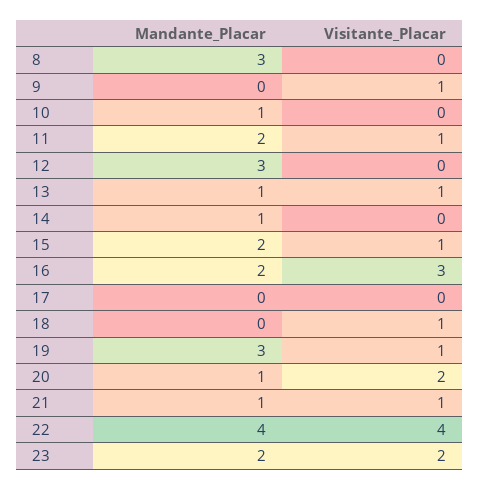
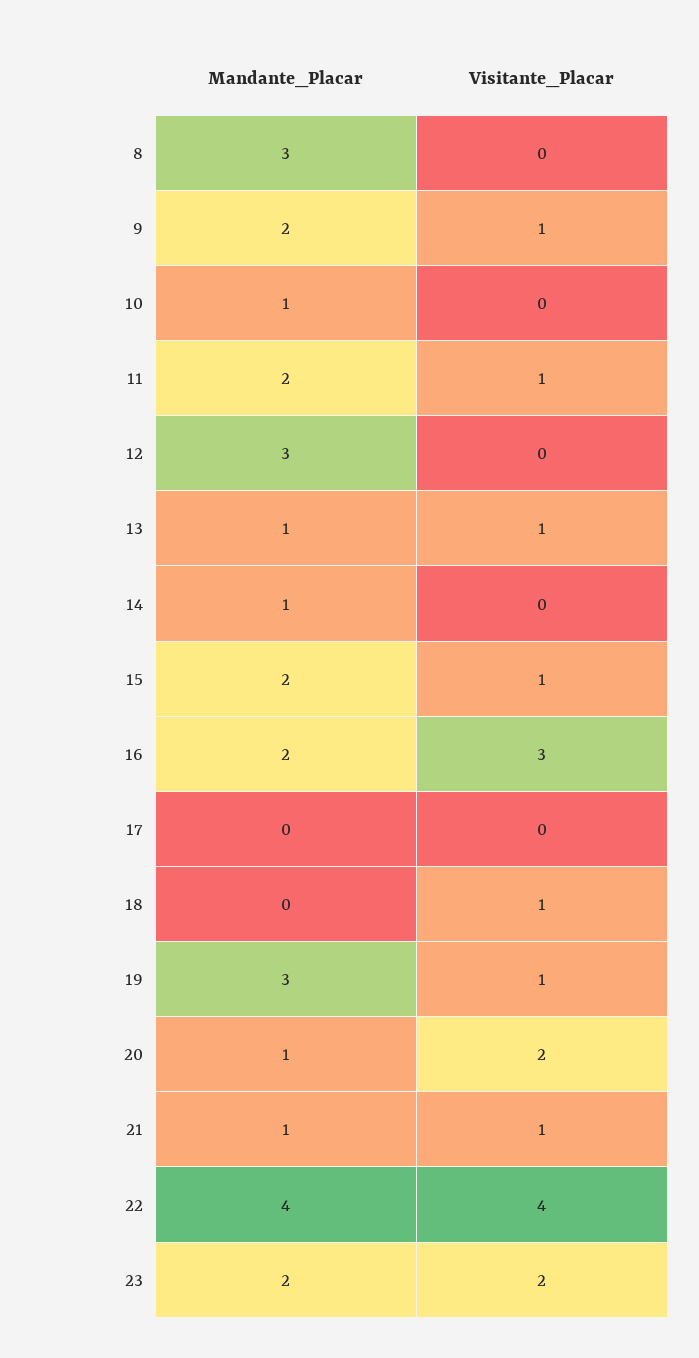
  {
    "Mandante_Placar": {
      "8": 3,
-     "9": 0,
+     "9": 2,
      "10": 1,
      "11": 2,
      "12": 3,
      "13": 1,
      "14": 1,
      "15": 2,
      "16": 2,
      "17": 0,
      "18": 0,
      "19": 3,
      "20": 1,
      "21": 1,
      "22": 4,
      "23": 2
    },
    "Visitante_Placar": {
      "8": 0,
      "9": 1,
      "10": 0,
      "11": 1,
      "12": 0,
      "13": 1,
      "14": 0,
      "15": 1,
      "16": 3,
      "17": 0,
      "18": 1,
      "19": 1,
      "20": 2,
      "21": 1,
      "22": 4,
      "23": 2
    }
  }

